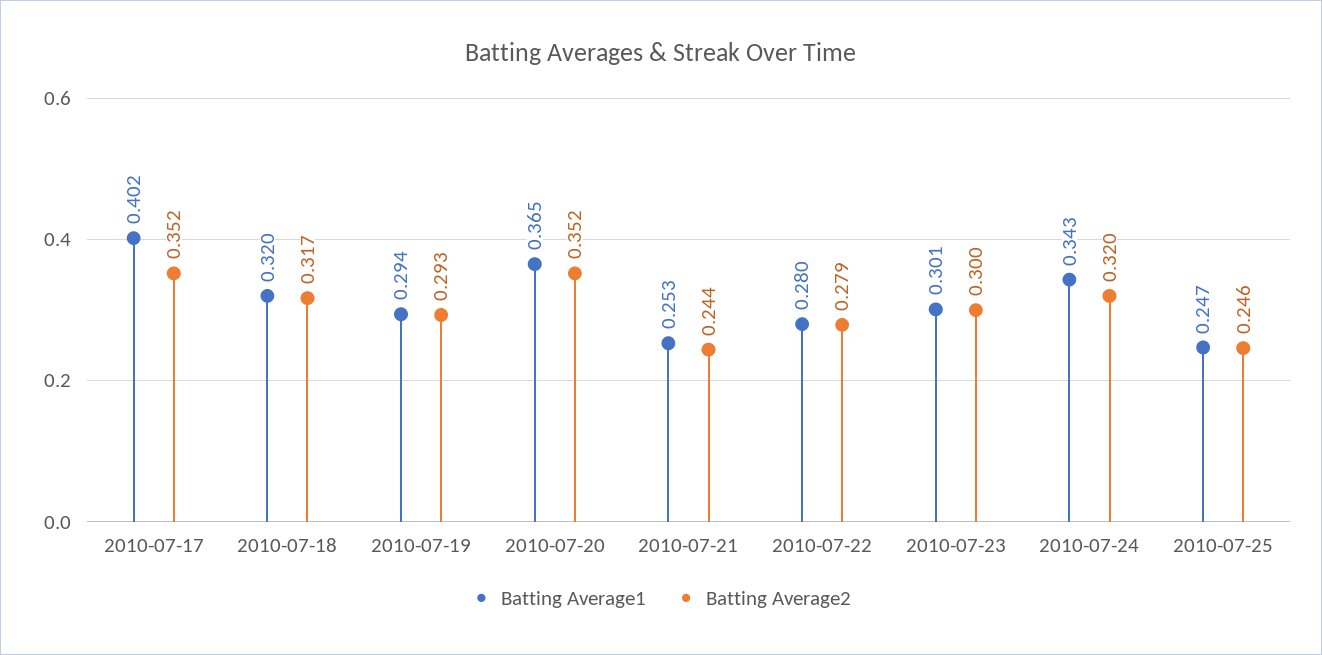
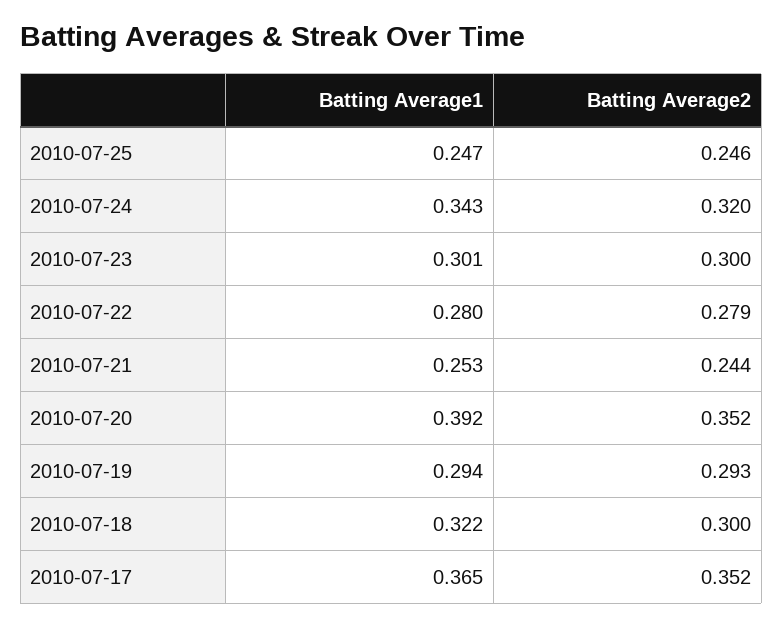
  {
    "Batting Average1": {
-     "2010-07-17": 0.402,
+     "2010-07-17": 0.365,
-     "2010-07-18": 0.32,
+     "2010-07-18": 0.322,
      "2010-07-19": 0.294,
-     "2010-07-20": 0.365,
+     "2010-07-20": 0.392,
      "2010-07-21": 0.253,
      "2010-07-22": 0.28,
      "2010-07-23": 0.301,
      "2010-07-24": 0.343,
      "2010-07-25": 0.247
    },
    "Batting Average2": {
      "2010-07-17": 0.352,
-     "2010-07-18": 0.317,
+     "2010-07-18": 0.3,
      "2010-07-19": 0.293,
      "2010-07-20": 0.352,
      "2010-07-21": 0.244,
      "2010-07-22": 0.279,
      "2010-07-23": 0.3,
      "2010-07-24": 0.32,
      "2010-07-25": 0.246
    }
  }

